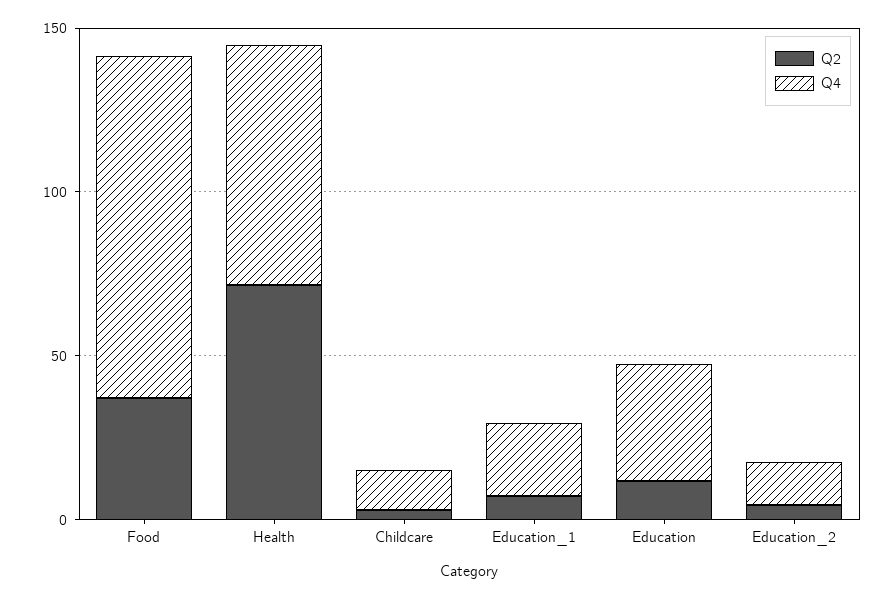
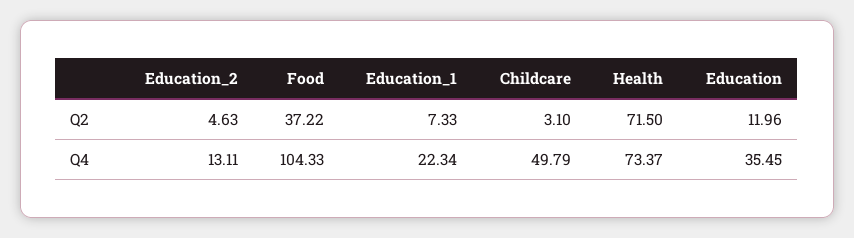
  {
    "Q2": {
      "Food": 37.22,
      "Health": 71.5,
      "Childcare": 3.1,
      "Education_1": 7.33,
      "Education": 11.96,
      "Education_2": 4.63
    },
    "Q4": {
      "Food": 104.33,
      "Health": 73.37,
-     "Childcare": 10,
+     "Childcare": 49.79,
      "Education_1": 22.34,
      "Education": 35.45,
      "Education_2": 13.11
    }
  }

